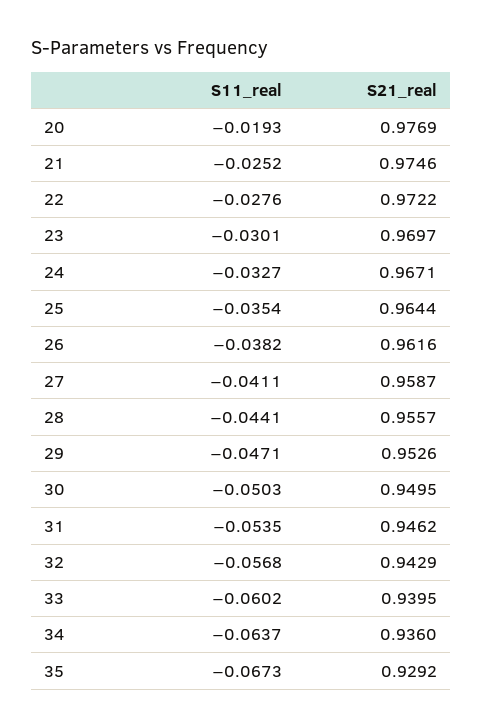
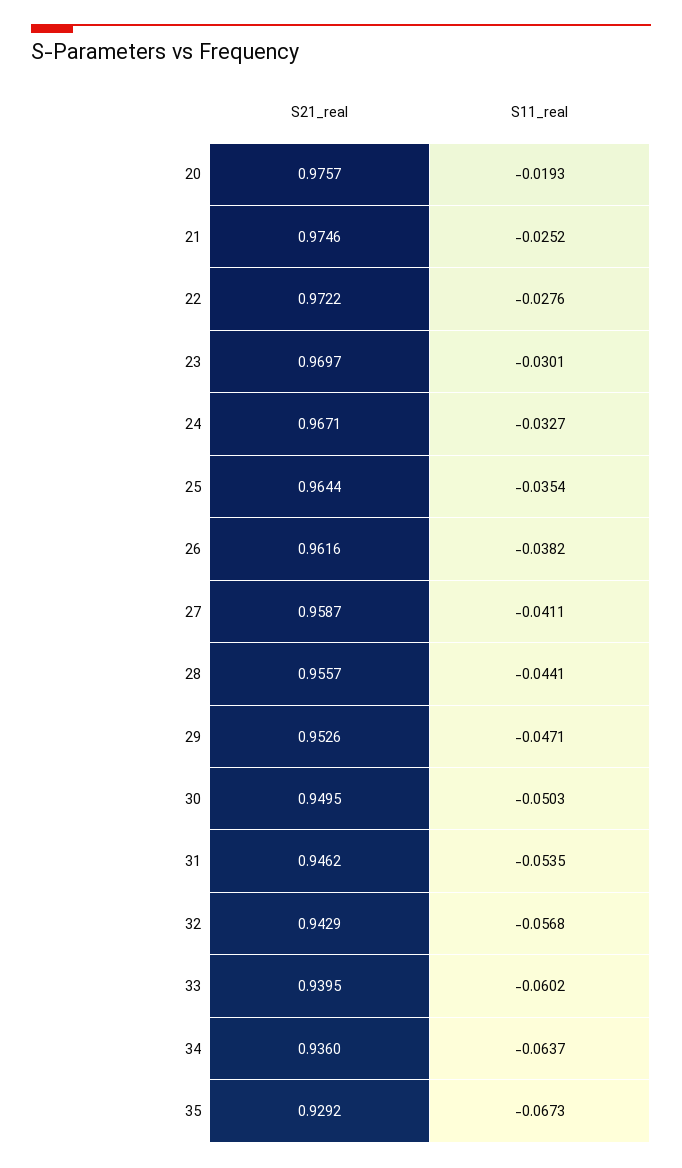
  {
    "S11_real": {
      "20": -0.0193,
      "21": -0.0252,
      "22": -0.0276,
      "23": -0.0301,
      "24": -0.0327,
      "25": -0.0354,
      "26": -0.0382,
      "27": -0.0411,
      "28": -0.0441,
      "29": -0.0471,
      "30": -0.0503,
      "31": -0.0535,
      "32": -0.0568,
      "33": -0.0602,
      "34": -0.0637,
      "35": -0.0673
    },
    "S21_real": {
-     "20": 0.9769,
+     "20": 0.9757,
      "21": 0.9746,
      "22": 0.9722,
      "23": 0.9697,
      "24": 0.9671,
      "25": 0.9644,
      "26": 0.9616,
      "27": 0.9587,
      "28": 0.9557,
      "29": 0.9526,
      "30": 0.9495,
      "31": 0.9462,
      "32": 0.9429,
      "33": 0.9395,
      "34": 0.936,
      "35": 0.9292
    }
  }

